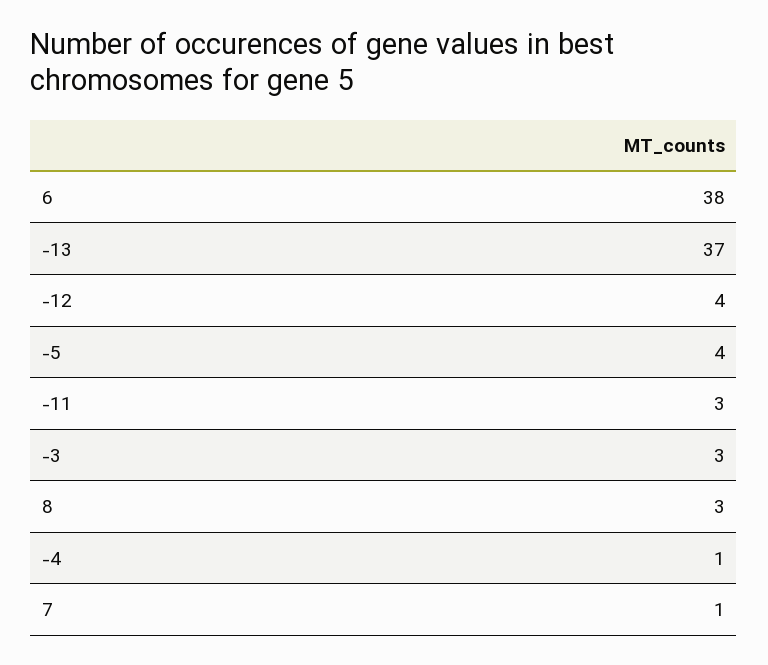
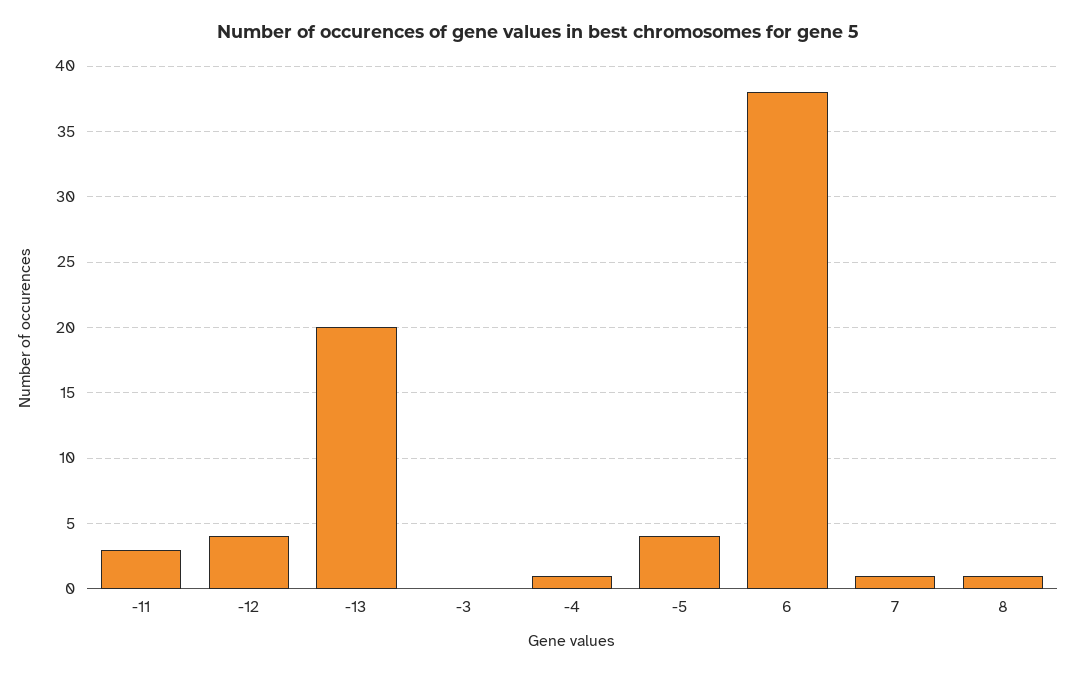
  {
    "6": 38,
-   "-13": 37,
+   "-13": 20,
    "-12": 4,
    "-5": 4,
    "-11": 3,
-   "-3": 3,
+   "-3": 0,
-   "8": 3,
+   "8": 1,
    "-4": 1,
    "7": 1
  }

